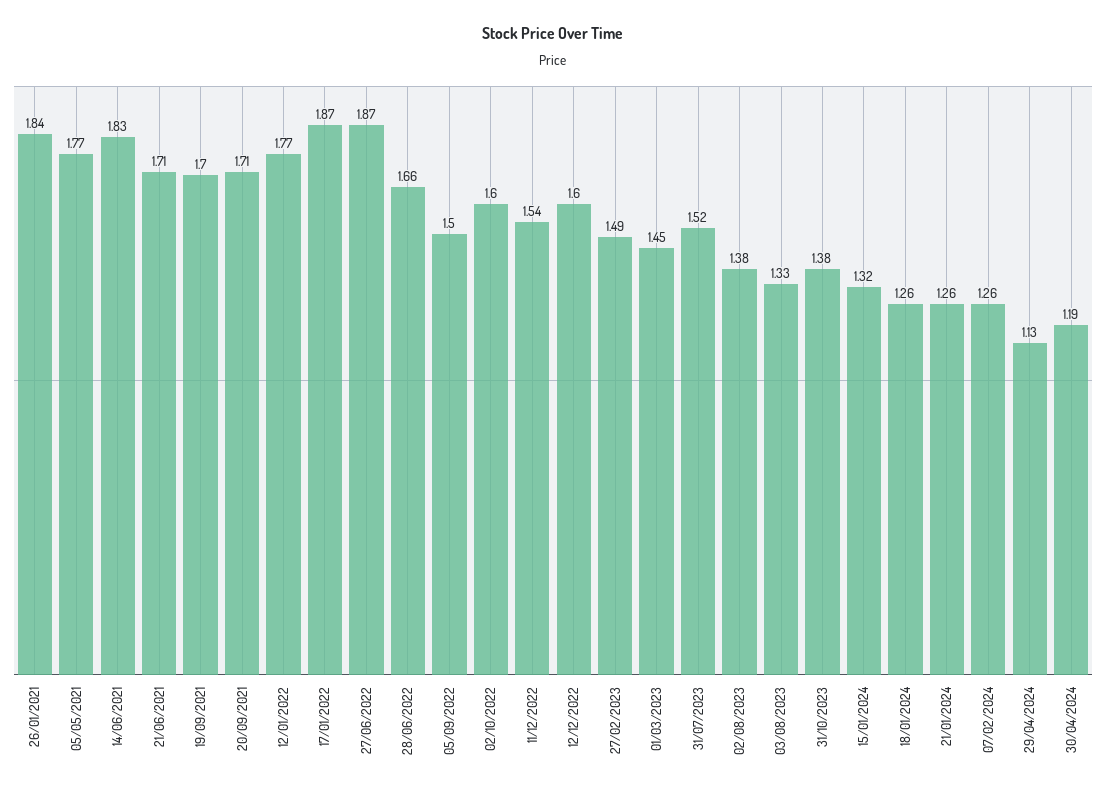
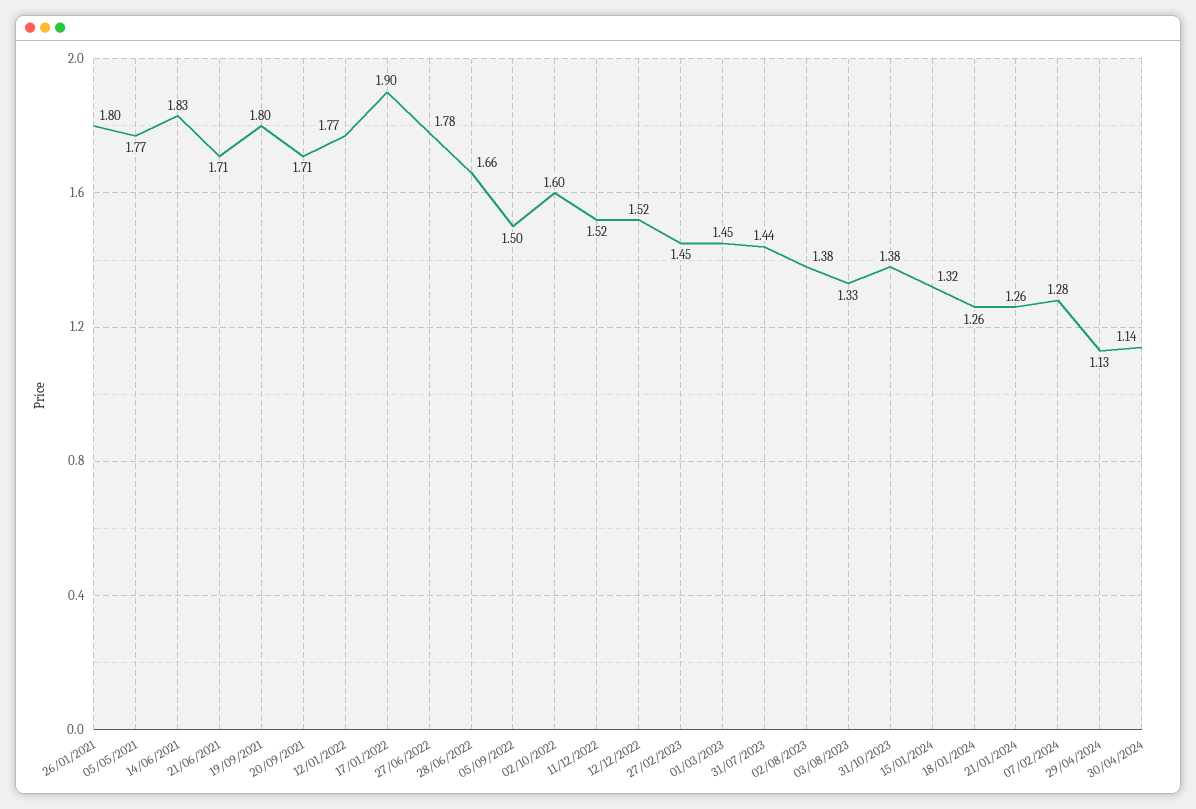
  {
-   "26/01/2021": 1.84,
+   "26/01/2021": 1.8,
    "05/05/2021": 1.77,
    "14/06/2021": 1.83,
    "21/06/2021": 1.71,
-   "19/09/2021": 1.7,
+   "19/09/2021": 1.8,
    "20/09/2021": 1.71,
    "12/01/2022": 1.77,
-   "17/01/2022": 1.87,
+   "17/01/2022": 1.9,
-   "27/06/2022": 1.87,
+   "27/06/2022": 1.78,
    "28/06/2022": 1.66,
    "05/09/2022": 1.5,
    "02/10/2022": 1.6,
-   "11/12/2022": 1.54,
+   "11/12/2022": 1.52,
-   "12/12/2022": 1.6,
+   "12/12/2022": 1.52,
-   "27/02/2023": 1.49,
+   "27/02/2023": 1.45,
    "01/03/2023": 1.45,
-   "31/07/2023": 1.52,
+   "31/07/2023": 1.44,
    "02/08/2023": 1.38,
    "03/08/2023": 1.33,
    "31/10/2023": 1.38,
    "15/01/2024": 1.32,
    "18/01/2024": 1.26,
    "21/01/2024": 1.26,
-   "07/02/2024": 1.26,
+   "07/02/2024": 1.28,
    "29/04/2024": 1.13,
-   "30/04/2024": 1.19
+   "30/04/2024": 1.14
  }

